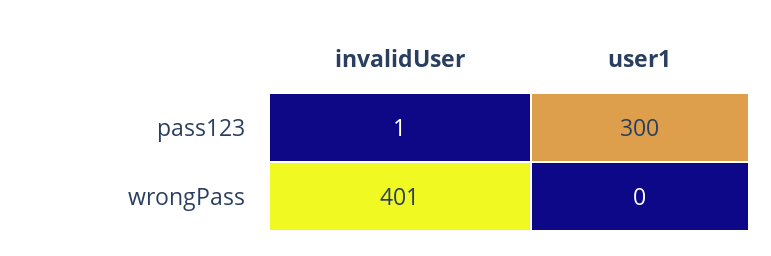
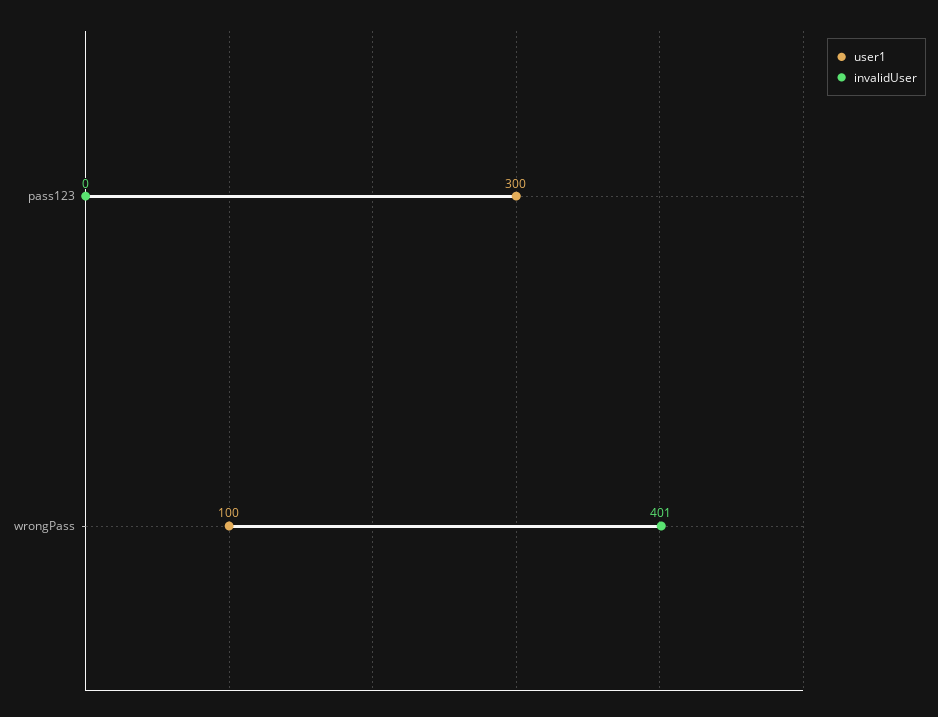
  {
    "invalidUser": {
-     "pass123": 1,
+     "pass123": 0,
      "wrongPass": 401
    },
    "user1": {
      "pass123": 300,
-     "wrongPass": 0
+     "wrongPass": 100
    }
  }

